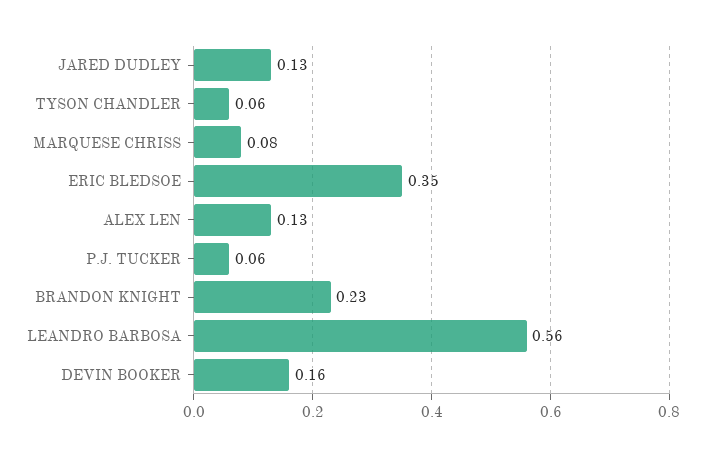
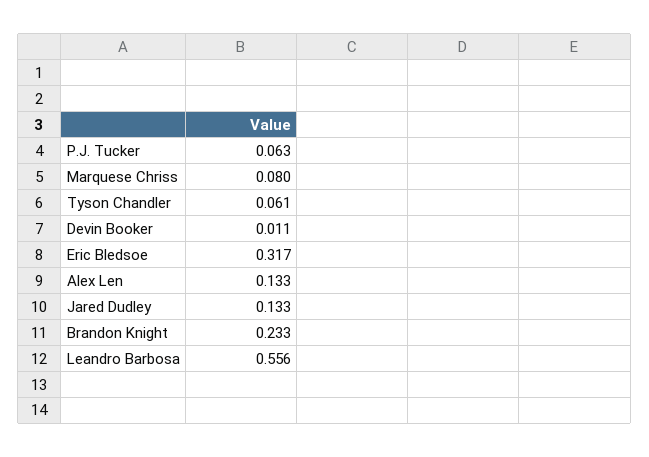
  {
    "JARED DUDLEY": 0.133,
    "TYSON CHANDLER": 0.061,
    "MARQUESE CHRISS": 0.08,
-   "ERIC BLEDSOE": 0.35,
+   "ERIC BLEDSOE": 0.317,
    "ALEX LEN": 0.133,
    "P.J. TUCKER": 0.063,
    "BRANDON KNIGHT": 0.233,
    "LEANDRO BARBOSA": 0.556,
-   "DEVIN BOOKER": 0.16
+   "DEVIN BOOKER": 0.011
  }

